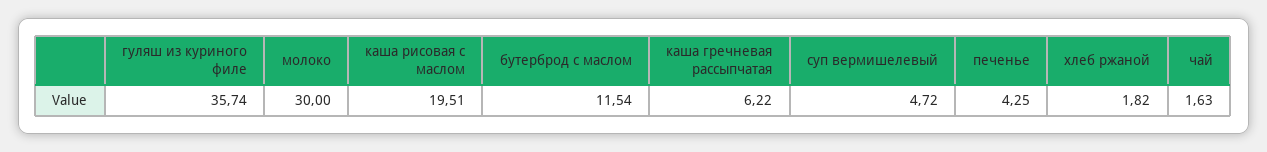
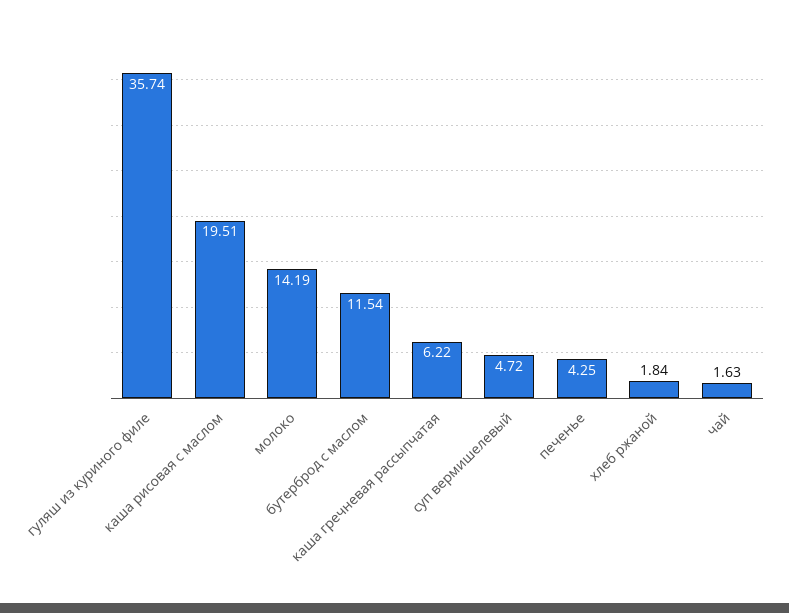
  {
    "гуляш из куриного филе": 35.74,
-   "молоко": 30,
+   "молоко": 14.19,
    "каша рисовая с маслом": 19.51,
    "бутерброд с маслом": 11.54,
    "каша гречневая рассыпчатая": 6.22,
    "суп вермишелевый": 4.72,
    "печенье": 4.25,
-   "хлеб ржаной": 1.82,
+   "хлеб ржаной": 1.84,
    "чай": 1.63
  }

